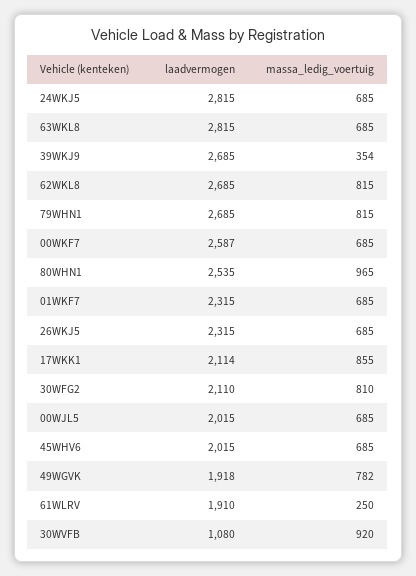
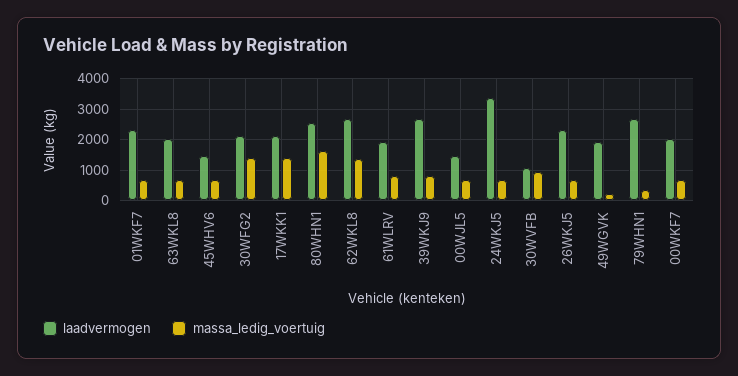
  {
    "laadvermogen": {
-     "24WKJ5": 2815,
+     "24WKJ5": 3400,
-     "63WKL8": 2815,
+     "63WKL8": 2000,
      "39WKJ9": 2685,
      "62WKL8": 2685,
      "79WHN1": 2685,
-     "00WKF7": 2587,
+     "00WKF7": 2000,
      "80WHN1": 2535,
      "01WKF7": 2315,
      "26WKJ5": 2315,
      "17WKK1": 2114,
      "30WFG2": 2110,
-     "00WJL5": 2015,
+     "00WJL5": 1400,
-     "45WHV6": 2015,
+     "45WHV6": 1400,
      "49WGVK": 1918,
      "61WLRV": 1910,
      "30WVFB": 1080
    },
    "massa_ledig_voertuig": {
      "24WKJ5": 685,
      "63WKL8": 685,
-     "39WKJ9": 354,
+     "39WKJ9": 800,
-     "62WKL8": 815,
+     "62WKL8": 1400,
-     "79WHN1": 815,
+     "79WHN1": 400,
      "00WKF7": 685,
-     "80WHN1": 965,
+     "80WHN1": 1600,
      "01WKF7": 685,
      "26WKJ5": 685,
-     "17WKK1": 855,
+     "17WKK1": 1400,
-     "30WFG2": 810,
+     "30WFG2": 1400,
      "00WJL5": 685,
      "45WHV6": 685,
-     "49WGVK": 782,
+     "49WGVK": 200,
-     "61WLRV": 250,
+     "61WLRV": 800,
      "30WVFB": 920
    }
  }

